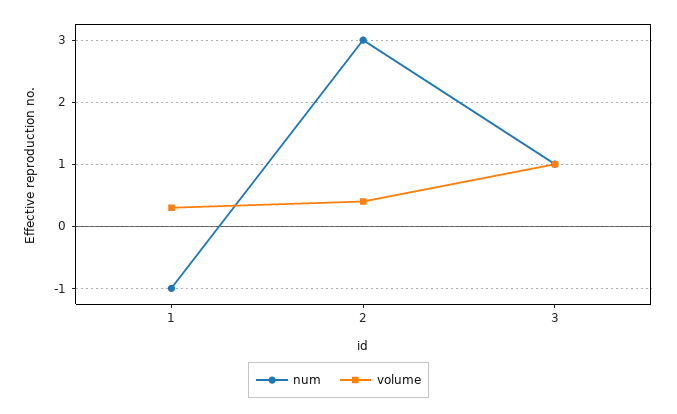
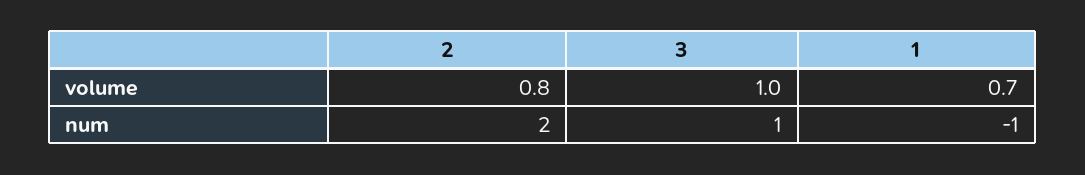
  {
    "num": {
      "1": -1,
-     "2": 3,
+     "2": 2,
      "3": 1
    },
    "volume": {
-     "1": 0.3,
+     "1": 0.7,
-     "2": 0.4,
+     "2": 0.8,
      "3": 1
    }
  }

